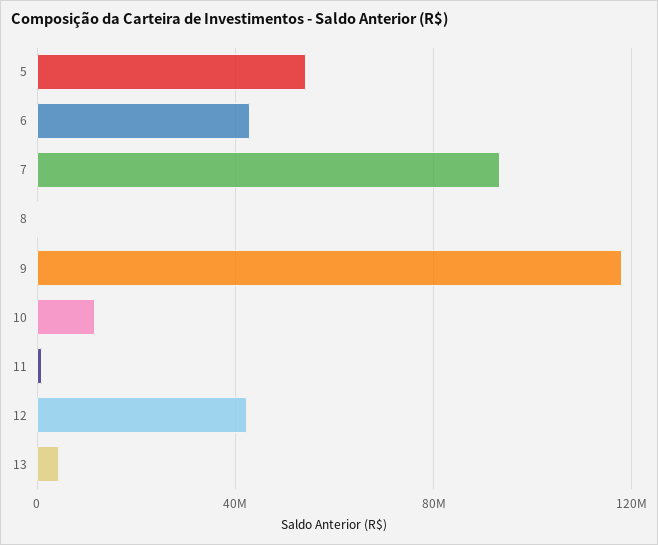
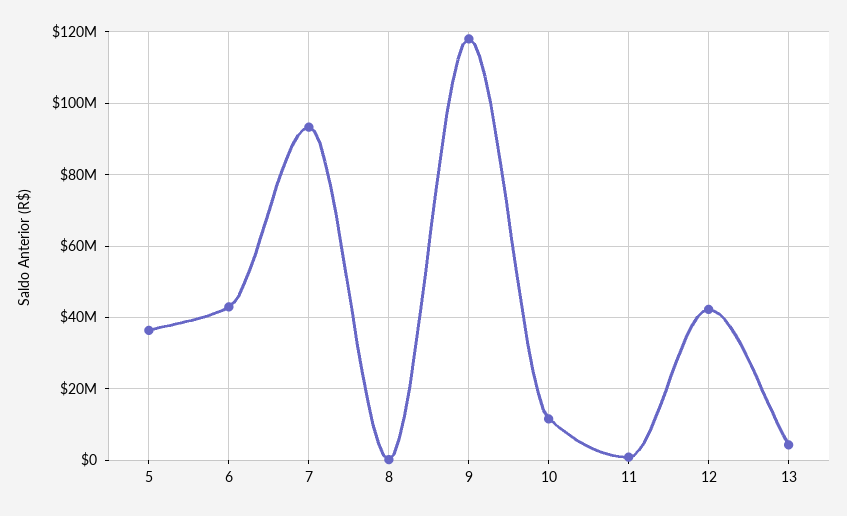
  {
-   "5": 55000000,
+   "5": 36000000,
    "6": 42000000,
    "7": 94000000,
    "8": 0,
    "9": 118000000,
    "10": 12000000,
    "11": 0,
    "12": 42000000,
    "13": 4000000
  }

